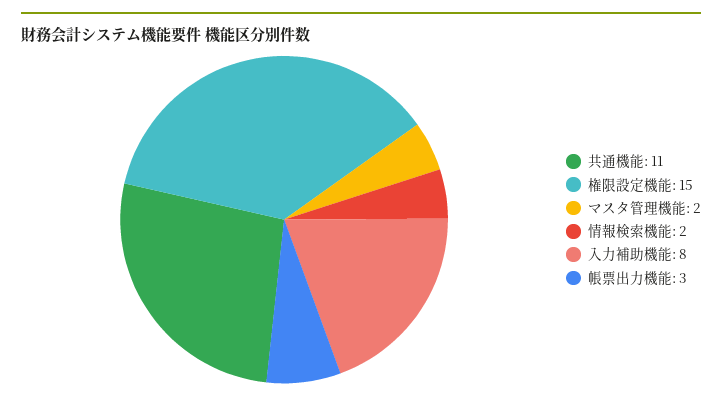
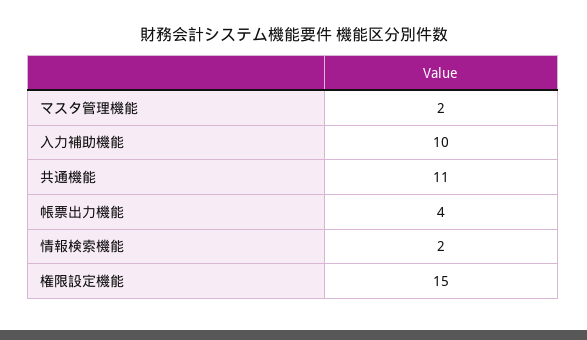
  {
    "共通機能": 11,
    "権限設定機能": 15,
    "マスタ管理機能": 2,
    "情報検索機能": 2,
-   "入力補助機能": 8,
+   "入力補助機能": 10,
-   "帳票出力機能": 3
+   "帳票出力機能": 4
  }

